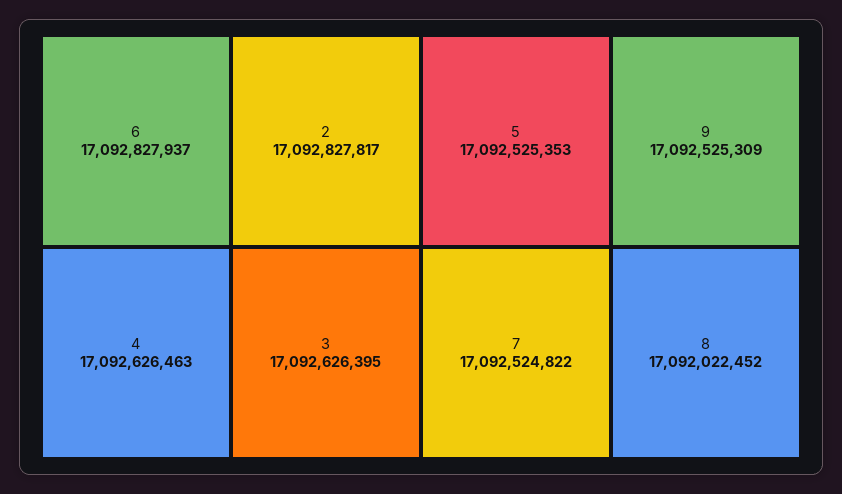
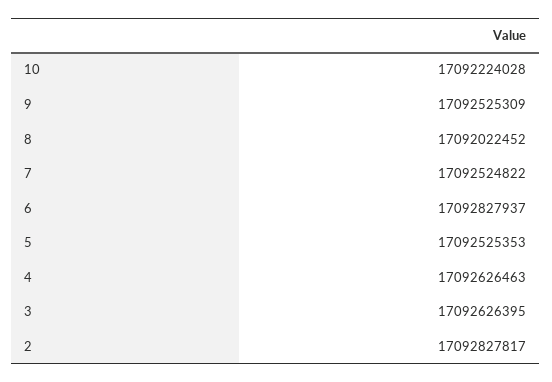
  {
    "6": 17092827937,
    "2": 17092827817,
    "4": 17092626463,
    "3": 17092626395,
    "5": 17092525353,
    "9": 17092525309,
    "7": 17092524822,
-   "8": 17092022452
+   "8": 17092022452,
+   "10": 17092224028
  }

